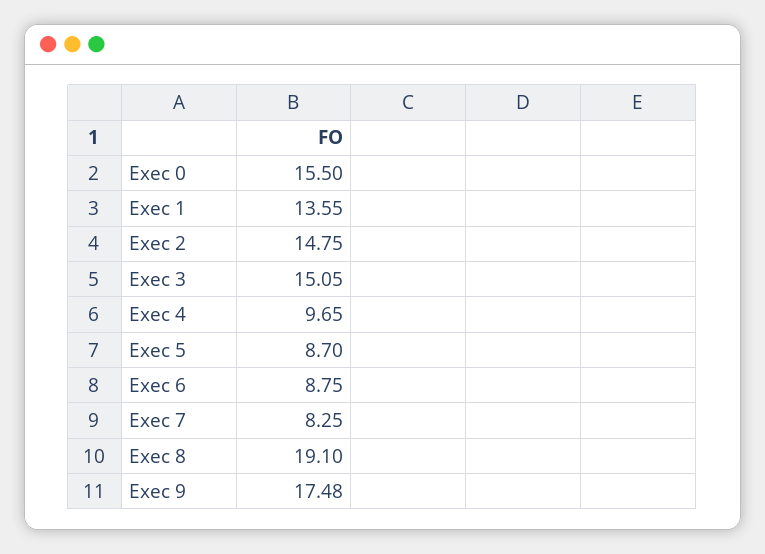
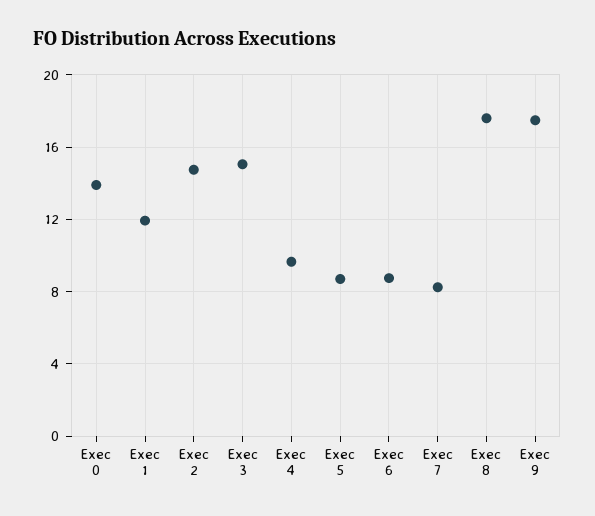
  {
-   "Exec 0": 15.5,
+   "Exec 0": 14,
-   "Exec 1": 13.55,
+   "Exec 1": 12,
    "Exec 2": 14.75,
    "Exec 3": 15.05,
    "Exec 4": 9.65,
    "Exec 5": 8.7,
    "Exec 6": 8.75,
    "Exec 7": 8.25,
-   "Exec 8": 19.1,
+   "Exec 8": 17.5,
    "Exec 9": 17.48
  }

